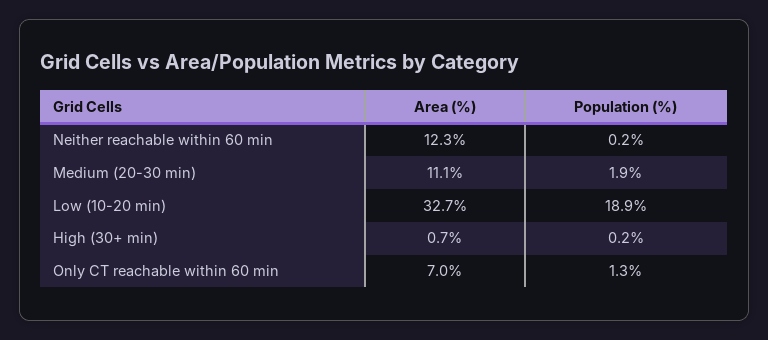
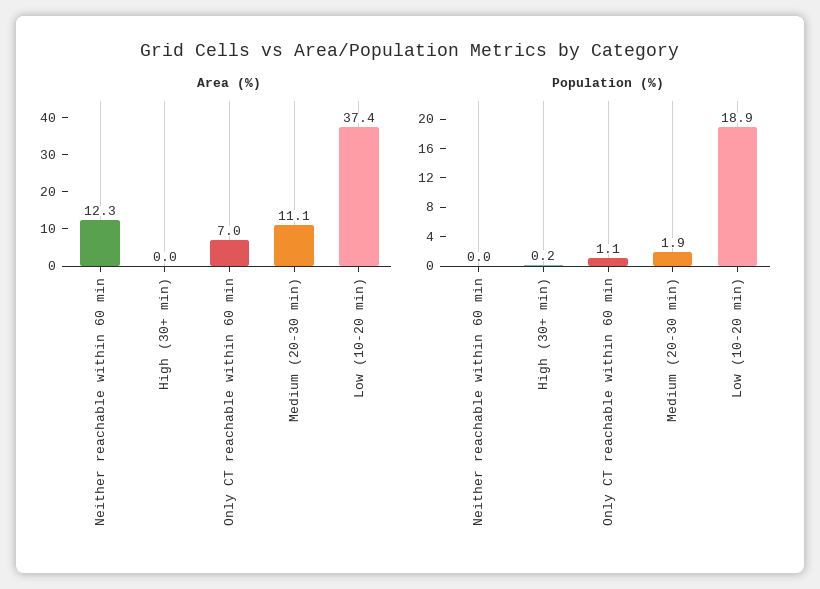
  {
    "Area (%)": {
      "Neither reachable within 60 min": 12.3,
      "Medium (20-30 min)": 11.1,
-     "Low (10-20 min)": 32.7,
+     "Low (10-20 min)": 37.4,
-     "High (30+ min)": 0.7,
+     "High (30+ min)": 0,
      "Only CT reachable within 60 min": 7
    },
    "Population (%)": {
-     "Neither reachable within 60 min": 0.2,
+     "Neither reachable within 60 min": 0,
      "Medium (20-30 min)": 1.9,
      "Low (10-20 min)": 18.9,
      "High (30+ min)": 0.2,
-     "Only CT reachable within 60 min": 1.3
+     "Only CT reachable within 60 min": 1.1
    }
  }

